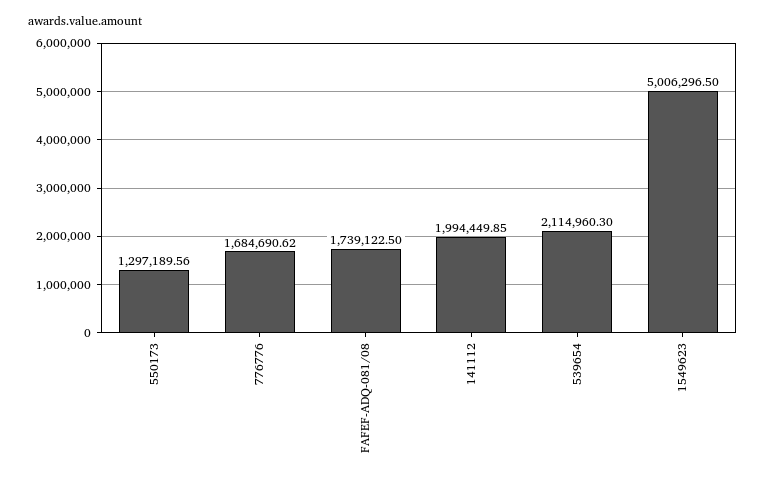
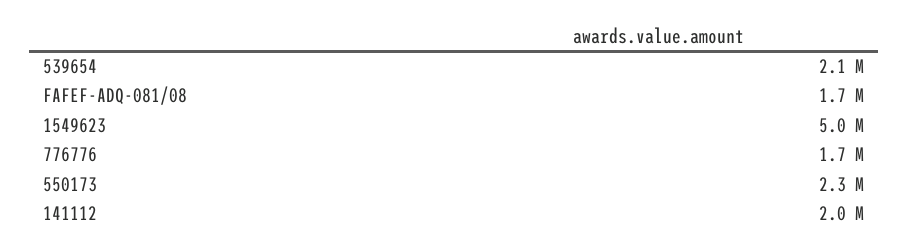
  {
-   "550173": 1297189.56,
+   "550173": 2300000,
    "776776": 1684690.62,
    "FAFEF-ADQ-081/08": 1739122.5,
    "141112": 1994449.85,
    "539654": 2114960.3,
    "1549623": 5006296.5
  }

